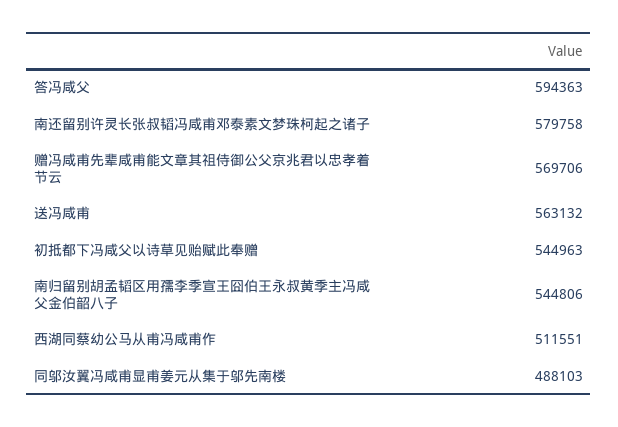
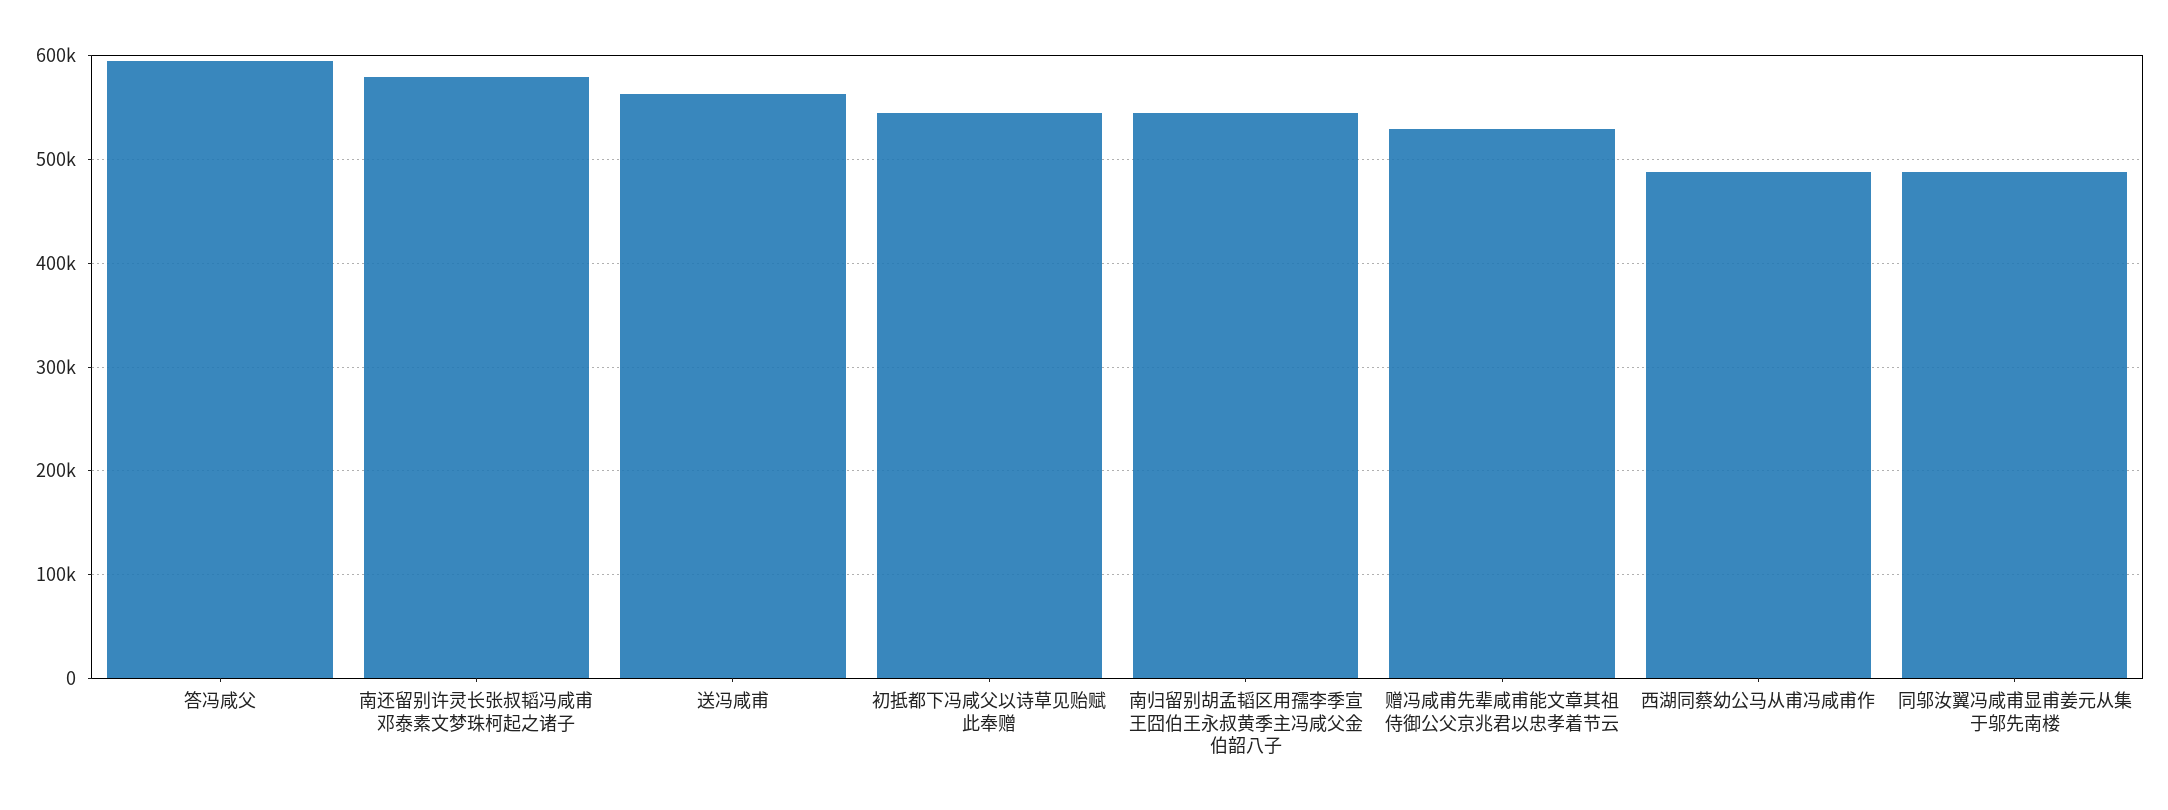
  {
    "答冯咸父": 594363,
    "南还留别许灵长张叔韬冯咸甫邓泰素文梦珠柯起之诸子": 579758,
-   "赠冯咸甫先辈咸甫能文章其祖侍御公父京兆君以忠孝着节云": 569706,
+   "赠冯咸甫先辈咸甫能文章其祖侍御公父京兆君以忠孝着节云": 530000,
    "送冯咸甫": 563132,
    "初抵都下冯咸父以诗草见贻赋此奉赠": 544963,
    "南归留别胡孟韬区用孺李季宣王囧伯王永叔黄季主冯咸父金伯韶八子": 544806,
-   "西湖同蔡幼公马从甫冯咸甫作": 511551,
+   "西湖同蔡幼公马从甫冯咸甫作": 490000,
    "同邬汝翼冯咸甫显甫姜元从集于邬先南楼": 488103
  }

